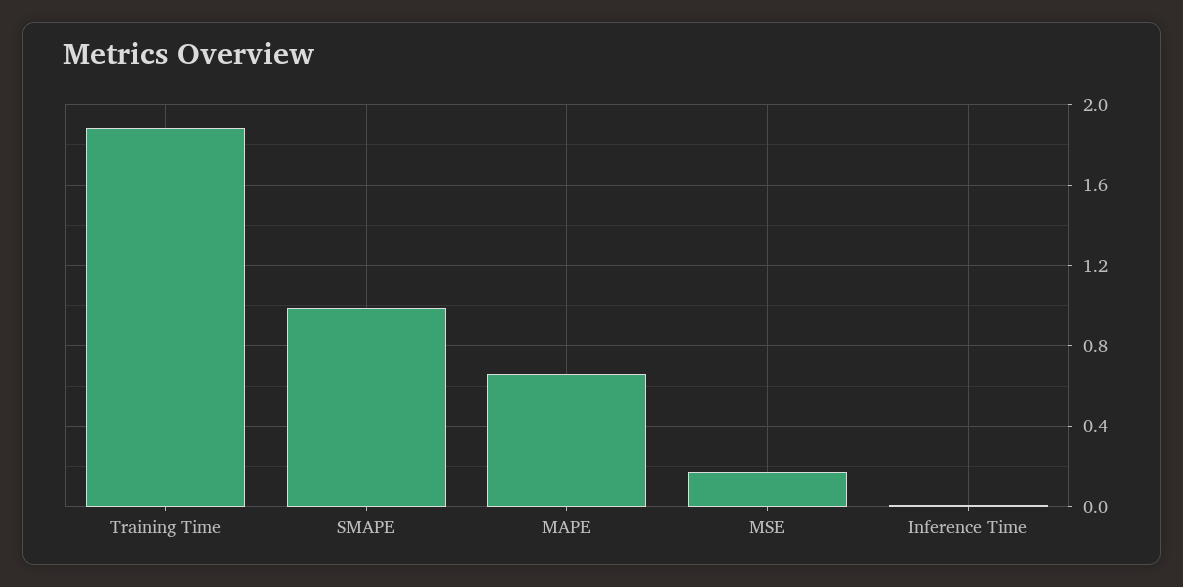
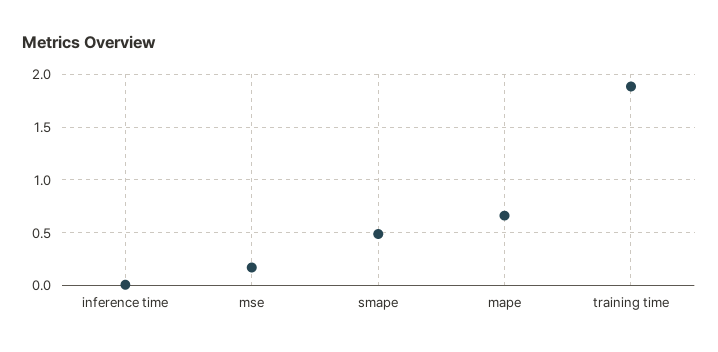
  {
    "Training Time": 1.9,
-   "SMAPE": 1,
+   "SMAPE": 0.5,
    "MAPE": 0.65,
    "MSE": 0.15,
    "Inference Time": 0
  }

